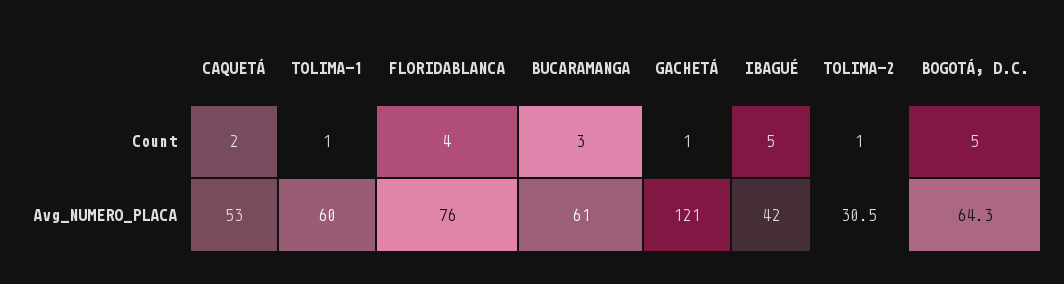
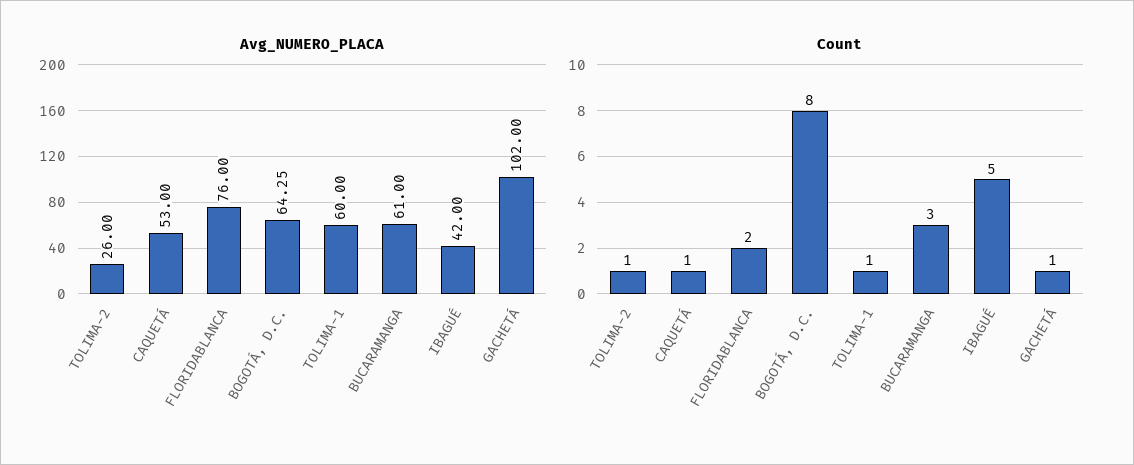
  {
    "Count": {
-     "CAQUETÁ": 2,
+     "CAQUETÁ": 1,
      "TOLIMA-1": 1,
-     "FLORIDABLANCA": 4,
+     "FLORIDABLANCA": 2,
      "BUCARAMANGA": 3,
      "GACHETÁ": 1,
      "IBAGUÉ": 5,
      "TOLIMA-2": 1,
-     "BOGOTÁ, D.C.": 5
+     "BOGOTÁ, D.C.": 8
    },
    "Avg_NUMERO_PLACA": {
      "CAQUETÁ": 53,
      "TOLIMA-1": 60,
      "FLORIDABLANCA": 76,
      "BUCARAMANGA": 61,
-     "GACHETÁ": 121,
+     "GACHETÁ": 102,
      "IBAGUÉ": 42,
-     "TOLIMA-2": 30.5,
+     "TOLIMA-2": 26,
      "BOGOTÁ, D.C.": 64.25
    }
  }

